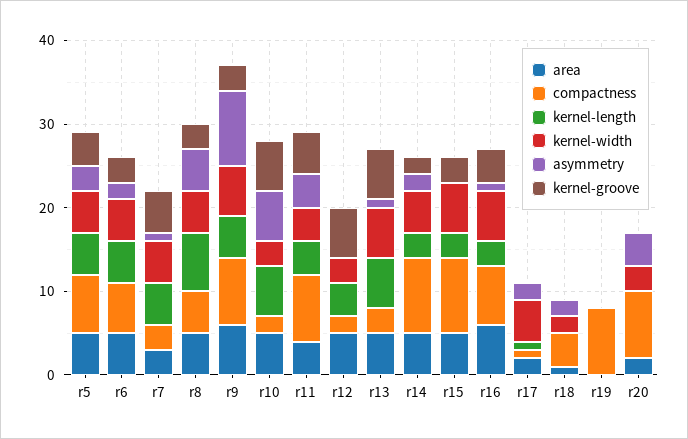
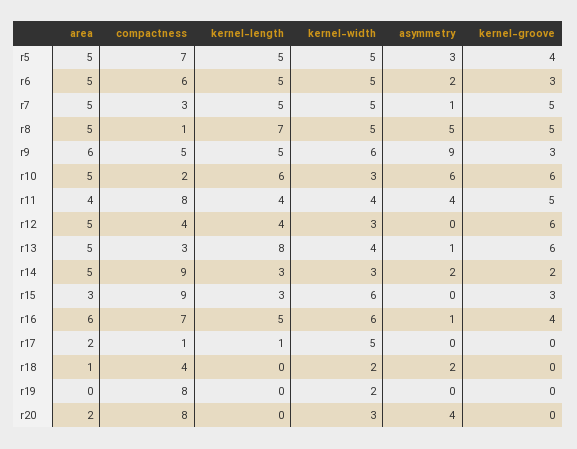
  {
    "area": {
      "r5": 5,
      "r6": 5,
-     "r7": 3,
+     "r7": 5,
      "r8": 5,
      "r9": 6,
      "r10": 5,
      "r11": 4,
      "r12": 5,
      "r13": 5,
      "r14": 5,
-     "r15": 5,
+     "r15": 3,
      "r16": 6,
      "r17": 2,
      "r18": 1,
      "r19": 0,
      "r20": 2
    },
    "compactness": {
      "r5": 7,
      "r6": 6,
      "r7": 3,
-     "r8": 5,
+     "r8": 1,
-     "r9": 8,
+     "r9": 5,
      "r10": 2,
      "r11": 8,
-     "r12": 2,
+     "r12": 4,
      "r13": 3,
      "r14": 9,
      "r15": 9,
      "r16": 7,
      "r17": 1,
      "r18": 4,
      "r19": 8,
      "r20": 8
    },
    "kernel-length": {
      "r5": 5,
      "r6": 5,
      "r7": 5,
      "r8": 7,
      "r9": 5,
      "r10": 6,
      "r11": 4,
      "r12": 4,
-     "r13": 6,
+     "r13": 8,
      "r14": 3,
      "r15": 3,
-     "r16": 3,
+     "r16": 5,
      "r17": 1,
      "r18": 0,
      "r19": 0,
      "r20": 0
    },
    "kernel-width": {
      "r5": 5,
      "r6": 5,
      "r7": 5,
      "r8": 5,
      "r9": 6,
      "r10": 3,
      "r11": 4,
      "r12": 3,
-     "r13": 6,
+     "r13": 4,
-     "r14": 5,
+     "r14": 3,
      "r15": 6,
      "r16": 6,
      "r17": 5,
      "r18": 2,
-     "r19": 0,
+     "r19": 2,
      "r20": 3
    },
    "asymmetry": {
      "r5": 3,
      "r6": 2,
      "r7": 1,
      "r8": 5,
      "r9": 9,
      "r10": 6,
      "r11": 4,
      "r12": 0,
      "r13": 1,
      "r14": 2,
      "r15": 0,
      "r16": 1,
-     "r17": 2,
+     "r17": 0,
      "r18": 2,
      "r19": 0,
      "r20": 4
    },
    "kernel-groove": {
      "r5": 4,
      "r6": 3,
      "r7": 5,
-     "r8": 3,
+     "r8": 5,
      "r9": 3,
      "r10": 6,
      "r11": 5,
      "r12": 6,
      "r13": 6,
      "r14": 2,
      "r15": 3,
      "r16": 4,
      "r17": 0,
      "r18": 0,
      "r19": 0,
      "r20": 0
    }
  }

